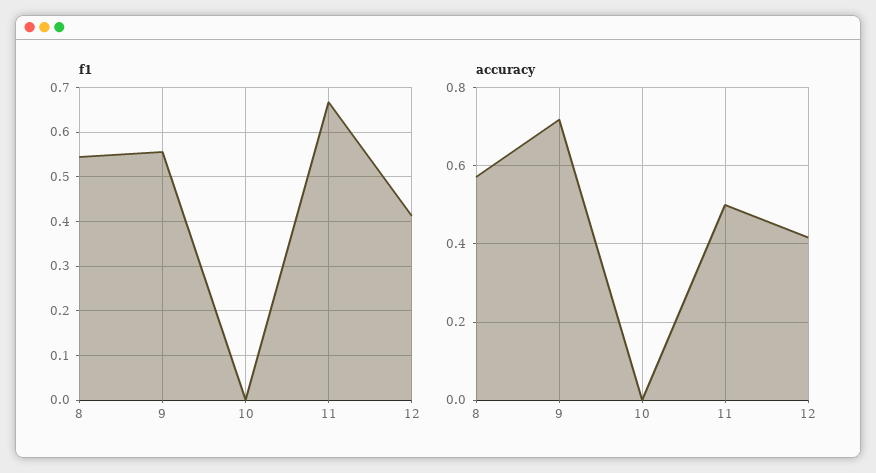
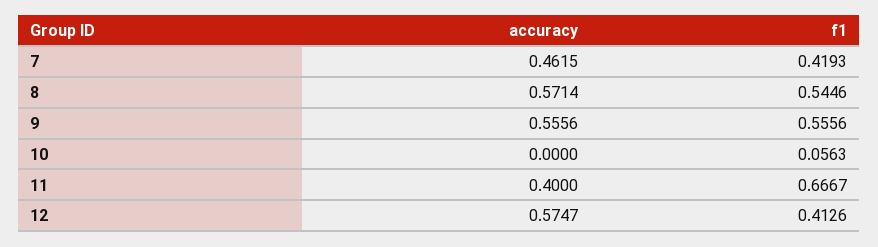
  {
    "f1": {
      "8": 0.5446,
      "9": 0.5556,
-     "10": 0,
+     "10": 0.0563,
      "11": 0.6667,
-     "12": 0.4126
+     "12": 0.4126,
+     "7": 0.4193
    },
    "accuracy": {
      "8": 0.5714,
-     "9": 0.72,
+     "9": 0.5556,
      "10": 0,
-     "11": 0.5,
+     "11": 0.4,
-     "12": 0.42
+     "12": 0.5747,
+     "7": 0.4615
    }
  }

